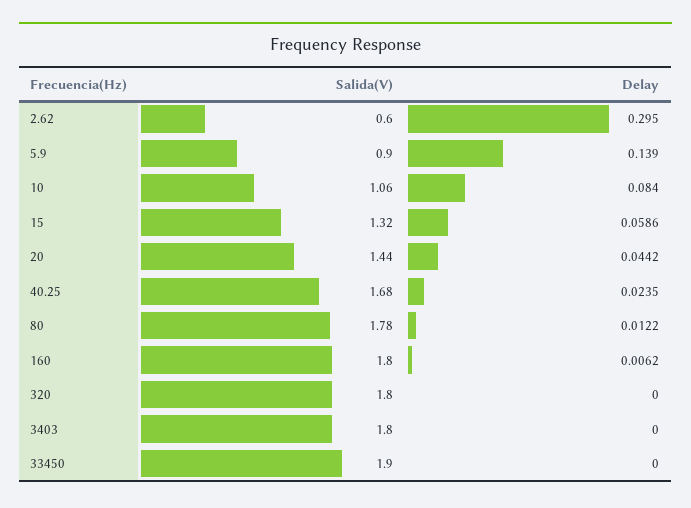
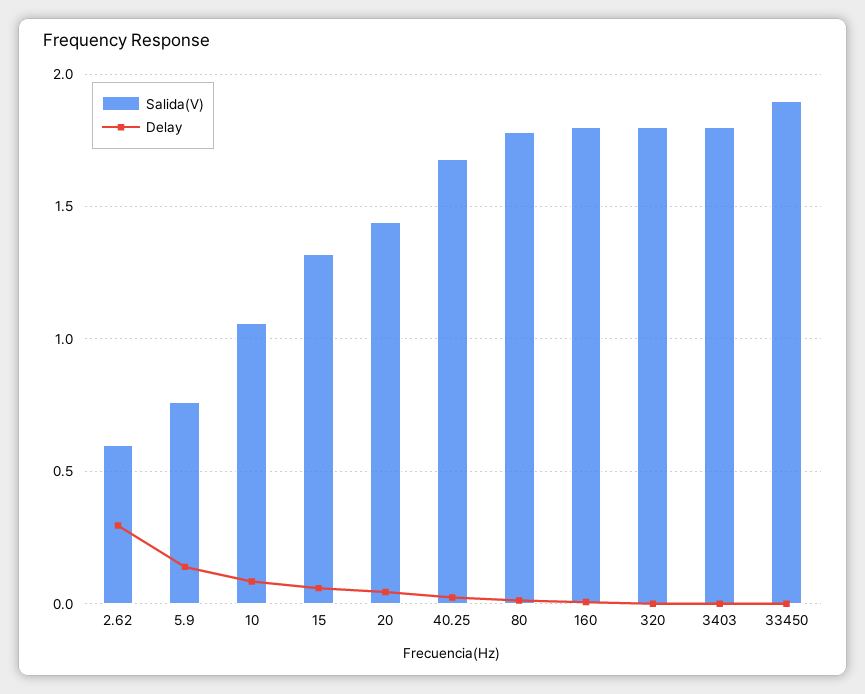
  {
    "Salida(V)": {
      "2.62": 0.6,
-     "5.9": 0.9,
+     "5.9": 0.75,
      "10": 1.06,
      "15": 1.32,
      "20": 1.44,
      "40.25": 1.68,
      "80": 1.78,
      "160": 1.8,
      "320": 1.8,
      "3403": 1.8,
      "33450": 1.9
    },
    "Delay": {
      "2.62": 0.295,
      "5.9": 0.139,
      "10": 0.084,
      "15": 0.0586,
      "20": 0.0442,
      "40.25": 0.0235,
      "80": 0.0122,
      "160": 0.0062,
      "320": 0,
      "3403": 0,
      "33450": 0
    }
  }

